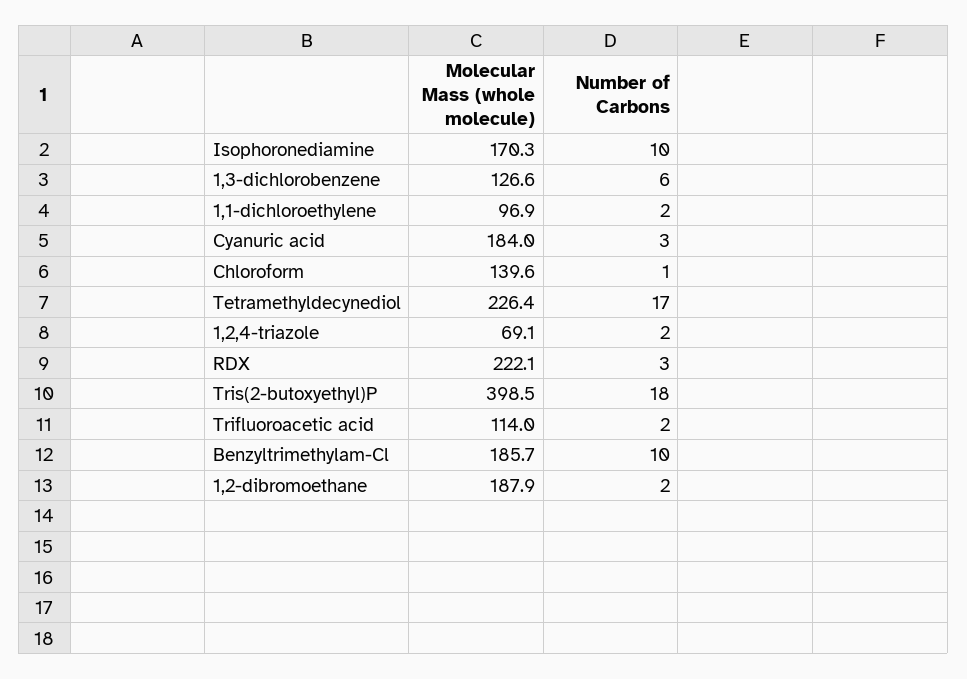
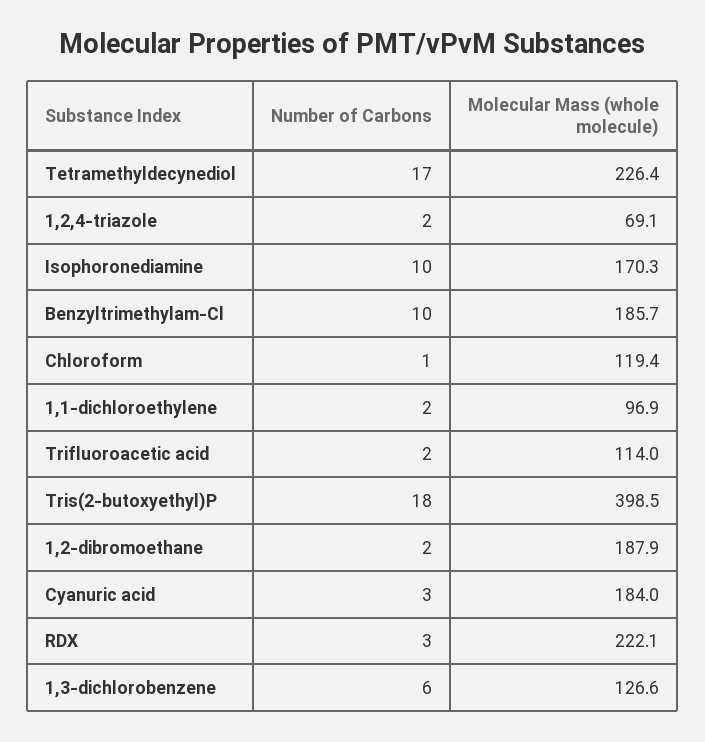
  {
    "Molecular Mass (whole molecule)": {
      "Isophoronediamine": 170.3,
      "1,3-dichlorobenzene": 126.6,
      "1,1-dichloroethylene": 96.9,
      "Cyanuric acid": 184,
-     "Chloroform": 139.6,
+     "Chloroform": 119.4,
      "Tetramethyldecynediol": 226.4,
      "1,2,4-triazole": 69.1,
      "RDX": 222.1,
      "Tris(2-butoxyethyl)P": 398.5,
      "Trifluoroacetic acid": 114,
      "Benzyltrimethylam-Cl": 185.7,
      "1,2-dibromoethane": 187.9
    },
    "Number of Carbons": {
      "Isophoronediamine": 10,
      "1,3-dichlorobenzene": 6,
      "1,1-dichloroethylene": 2,
      "Cyanuric acid": 3,
      "Chloroform": 1,
      "Tetramethyldecynediol": 17,
      "1,2,4-triazole": 2,
      "RDX": 3,
      "Tris(2-butoxyethyl)P": 18,
      "Trifluoroacetic acid": 2,
      "Benzyltrimethylam-Cl": 10,
      "1,2-dibromoethane": 2
    }
  }

